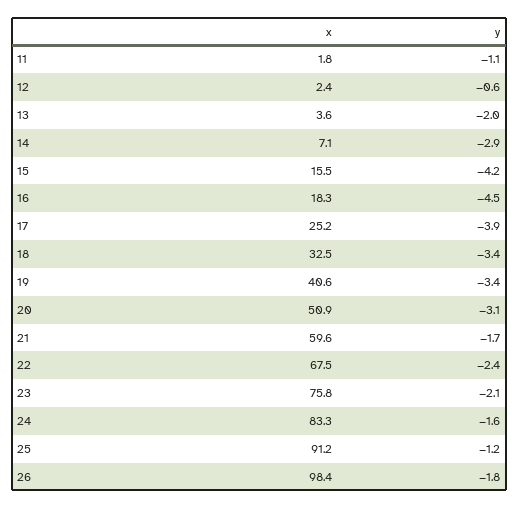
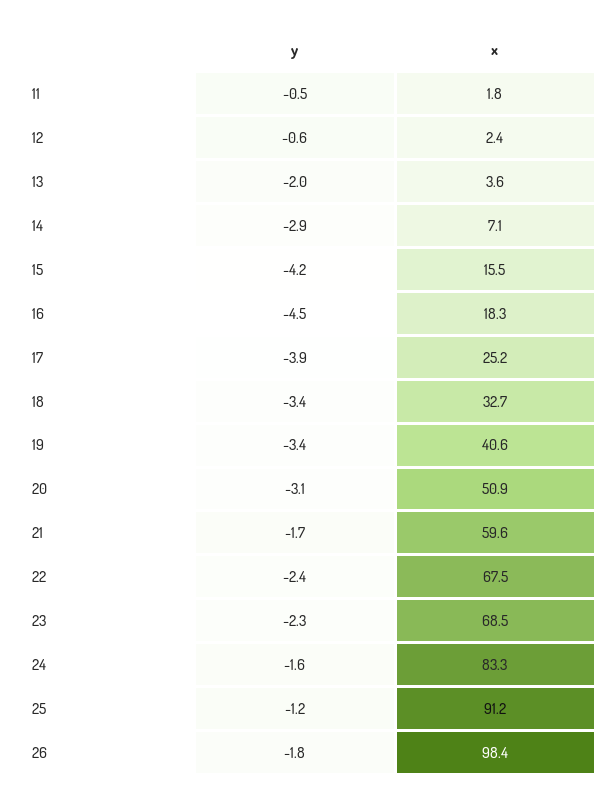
  {
    "x": {
      "11": 1.8,
      "12": 2.4,
      "13": 3.6,
      "14": 7.1,
      "15": 15.5,
      "16": 18.3,
      "17": 25.2,
-     "18": 32.5,
+     "18": 32.7,
      "19": 40.6,
      "20": 50.9,
      "21": 59.6,
      "22": 67.5,
-     "23": 75.8,
+     "23": 68.5,
      "24": 83.3,
      "25": 91.2,
      "26": 98.4
    },
    "y": {
-     "11": -1.1,
+     "11": -0.5,
      "12": -0.6,
      "13": -2,
      "14": -2.9,
      "15": -4.2,
      "16": -4.5,
      "17": -3.9,
      "18": -3.4,
      "19": -3.4,
      "20": -3.1,
      "21": -1.7,
      "22": -2.4,
-     "23": -2.1,
+     "23": -2.3,
      "24": -1.6,
      "25": -1.2,
      "26": -1.8
    }
  }

